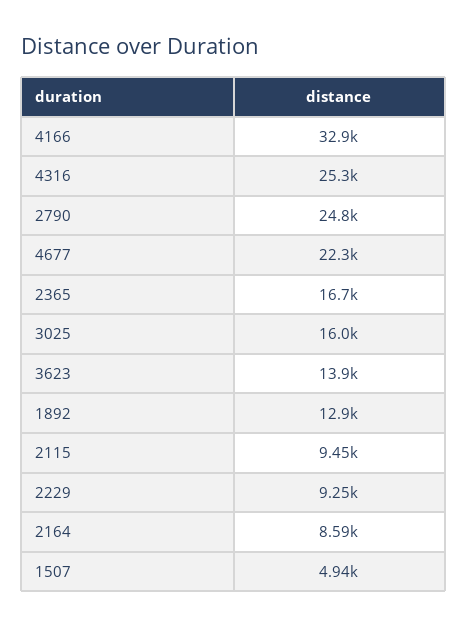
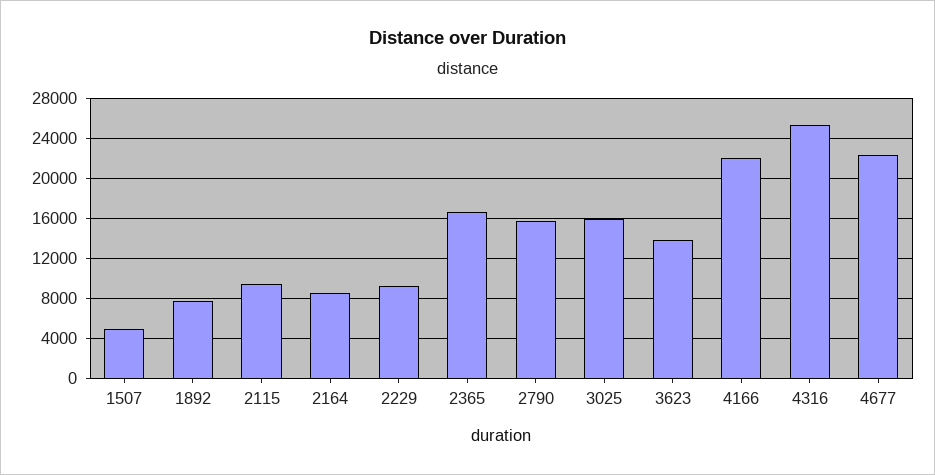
  {
-   "4166": 32900,
+   "4166": 22000,
    "4316": 25300,
-   "2790": 24800,
+   "2790": 16000,
    "4677": 22300,
    "2365": 16700,
    "3025": 16000,
    "3623": 13900,
-   "1892": 12900,
+   "1892": 8000,
    "2115": 9450,
    "2229": 9250,
    "2164": 8590,
    "1507": 4940
  }

